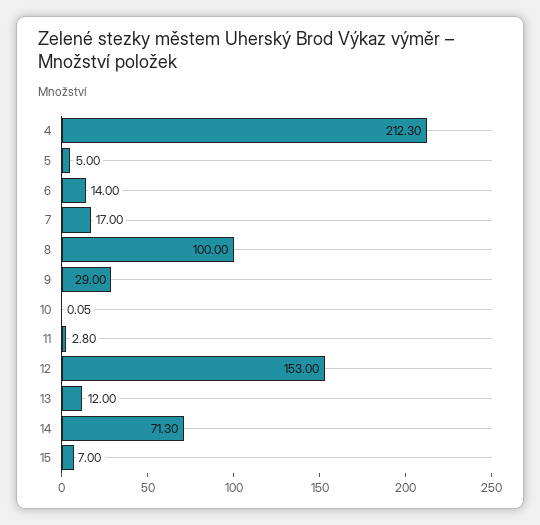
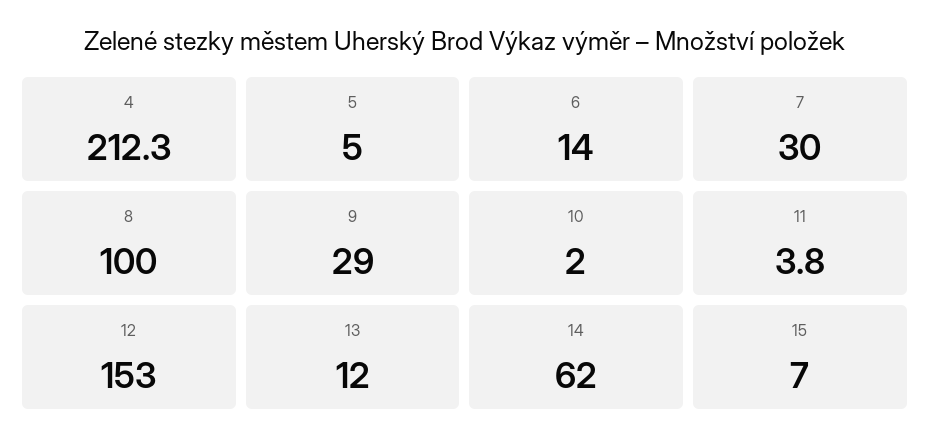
  {
    "4": 212.3,
    "5": 5,
    "6": 14,
-   "7": 17,
+   "7": 30,
    "8": 100,
    "9": 29,
-   "10": 0.05,
+   "10": 2,
-   "11": 2.8,
+   "11": 3.8,
    "12": 153,
    "13": 12,
-   "14": 71.3,
+   "14": 62,
    "15": 7
  }

